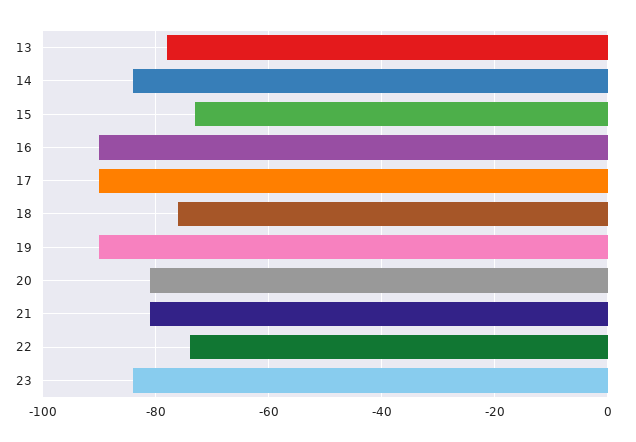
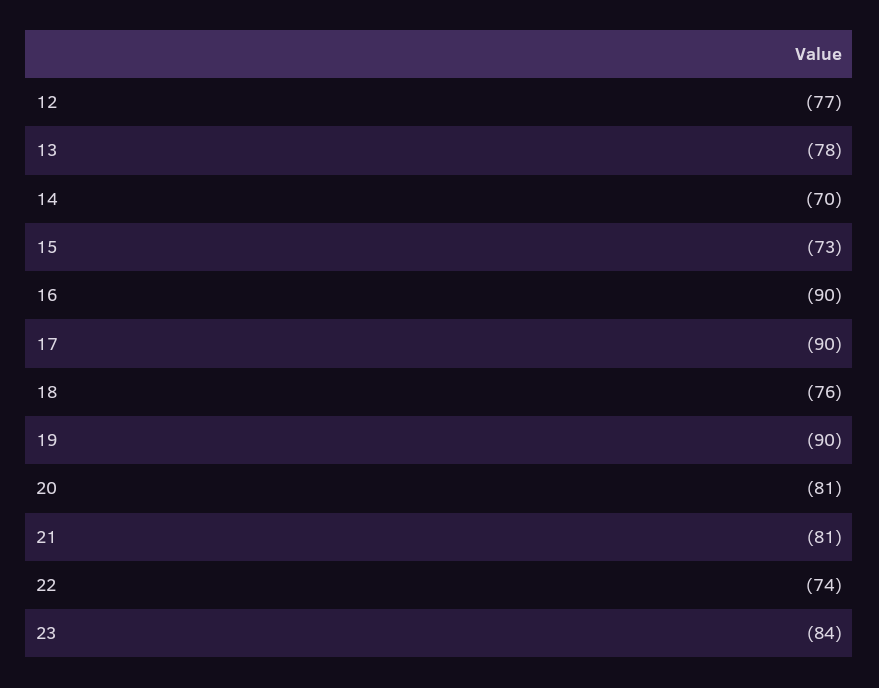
  {
    "13": -78,
-   "14": -85,
+   "14": -70,
    "15": -73,
    "16": -90,
    "17": -90,
    "18": -76,
    "19": -90,
    "20": -81,
    "21": -81,
    "22": -74,
-   "23": -84
+   "23": -84,
+   "12": -77
  }

